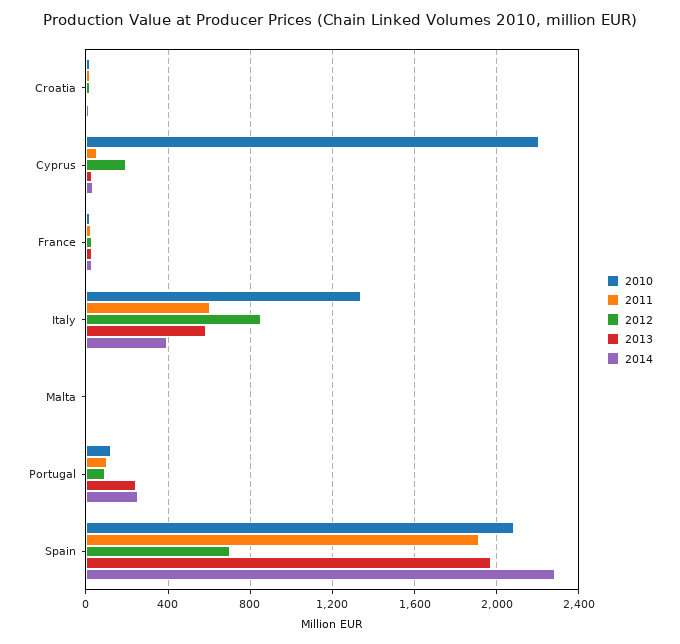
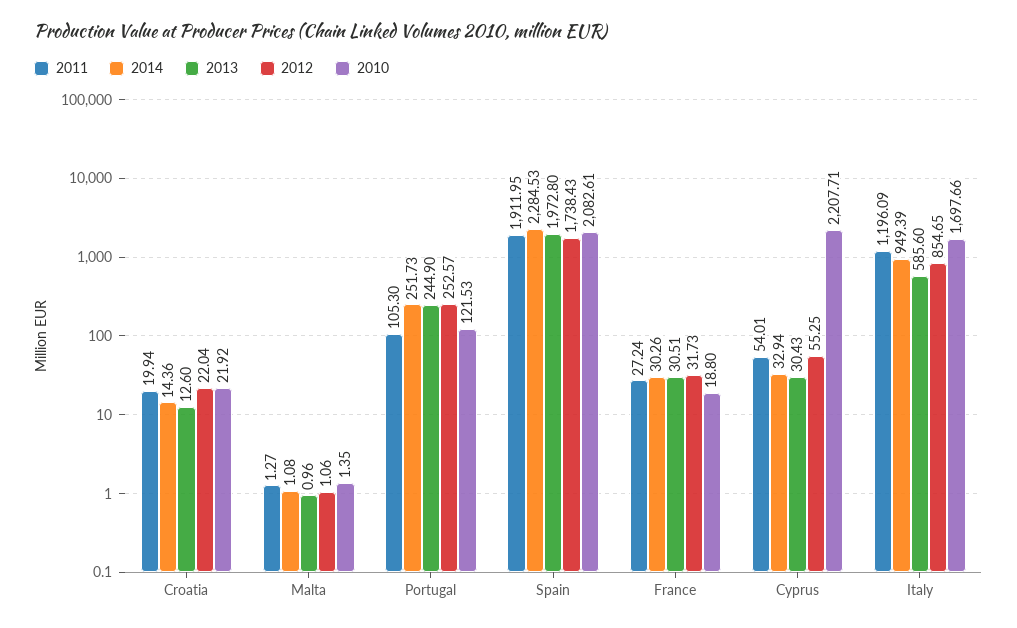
  {
    "2010": {
      "Croatia": 21.92,
      "Cyprus": 2207.71,
      "France": 18.8,
-     "Italy": 1350,
+     "Italy": 1697.66,
      "Malta": 1.35,
      "Portugal": 121.53,
      "Spain": 2082.61
    },
    "2011": {
      "Croatia": 19.94,
      "Cyprus": 54.01,
      "France": 27.24,
-     "Italy": 600,
+     "Italy": 1196.09,
      "Malta": 1.27,
      "Portugal": 105.3,
      "Spain": 1911.95
    },
    "2012": {
      "Croatia": 22.04,
-     "Cyprus": 200,
+     "Cyprus": 55.25,
      "France": 31.73,
      "Italy": 854.65,
      "Malta": 1.06,
-     "Portugal": 100,
+     "Portugal": 252.57,
-     "Spain": 700
+     "Spain": 1738.43
    },
    "2013": {
      "Croatia": 12.6,
      "Cyprus": 30.43,
      "France": 30.51,
      "Italy": 585.6,
      "Malta": 0.96,
      "Portugal": 244.9,
      "Spain": 1972.8
    },
    "2014": {
      "Croatia": 14.36,
      "Cyprus": 32.94,
      "France": 30.26,
-     "Italy": 400,
+     "Italy": 949.39,
      "Malta": 1.08,
      "Portugal": 251.73,
      "Spain": 2284.53
    }
  }

